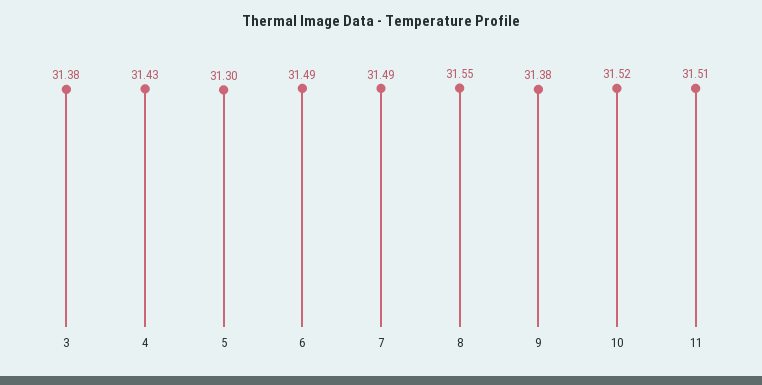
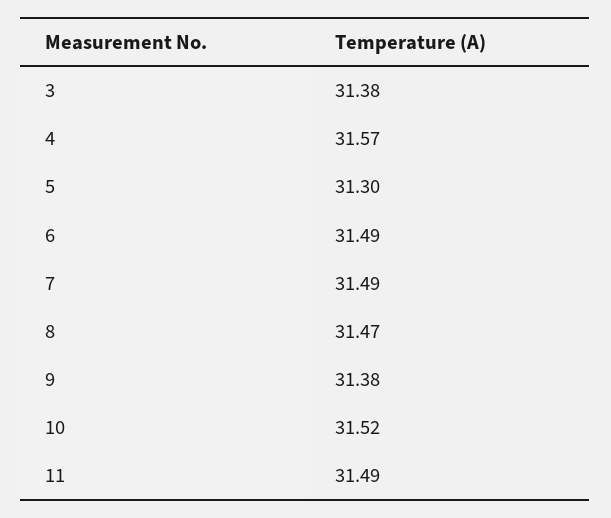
  {
    "3": 31.38,
-   "4": 31.43,
+   "4": 31.57,
    "5": 31.3,
    "6": 31.49,
    "7": 31.49,
-   "8": 31.55,
+   "8": 31.47,
    "9": 31.38,
    "10": 31.52,
-   "11": 31.51
+   "11": 31.49
  }

